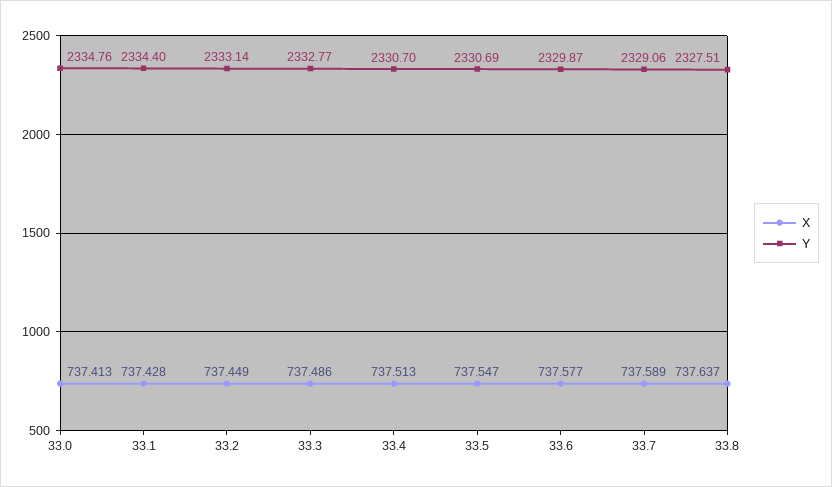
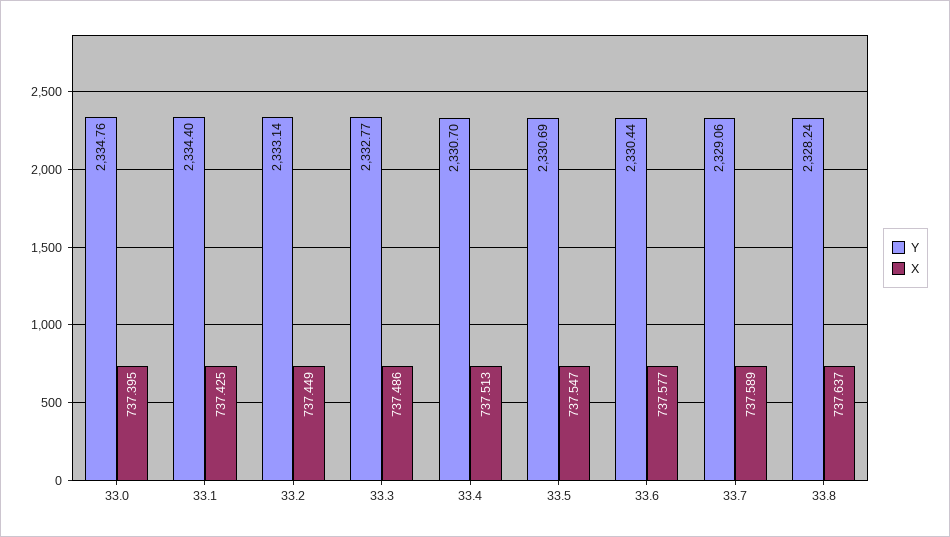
  {
    "X": {
-     "33.0": 737.413,
+     "33.0": 737.395,
-     "33.1": 737.428,
+     "33.1": 737.425,
      "33.2": 737.449,
      "33.3": 737.486,
      "33.4": 737.513,
      "33.5": 737.547,
      "33.6": 737.577,
      "33.7": 737.589,
      "33.8": 737.637
    },
    "Y": {
      "33.0": 2334.76,
      "33.1": 2334.4,
      "33.2": 2333.14,
      "33.3": 2332.77,
      "33.4": 2330.7,
      "33.5": 2330.69,
-     "33.6": 2329.87,
+     "33.6": 2330.44,
      "33.7": 2329.06,
-     "33.8": 2327.51
+     "33.8": 2328.24
    }
  }

